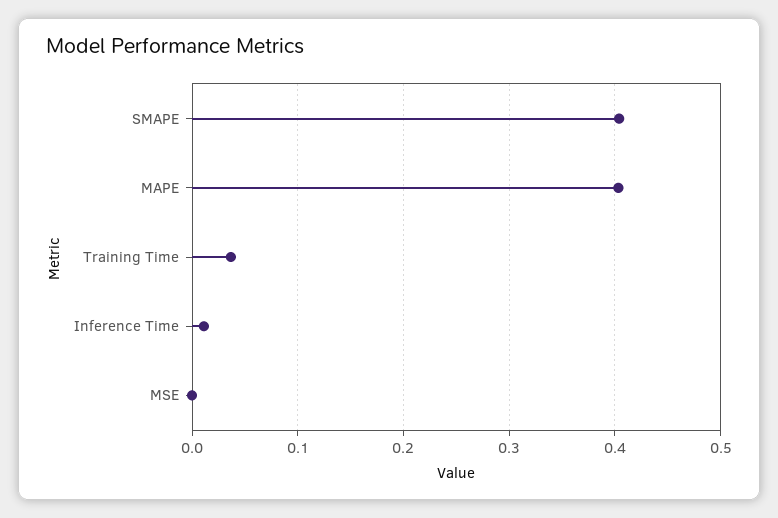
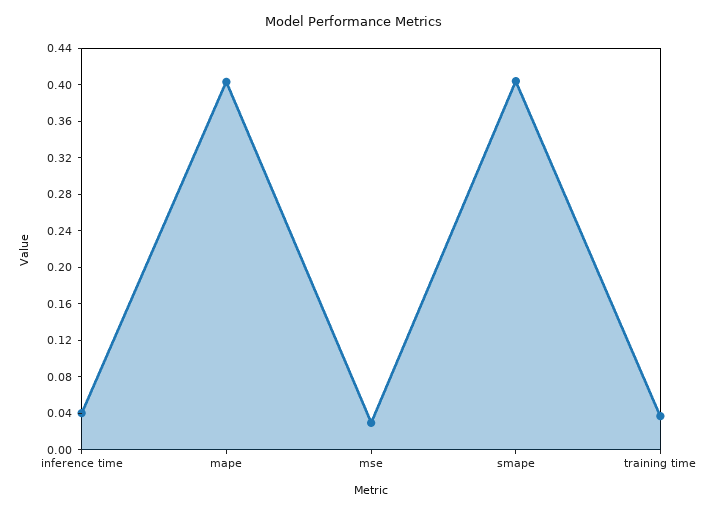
  {
    "SMAPE": 0.4,
    "MAPE": 0.4,
    "Training Time": 0.04,
-   "Inference Time": 0.01,
+   "Inference Time": 0.04,
-   "MSE": 0
+   "MSE": 0.03
  }

